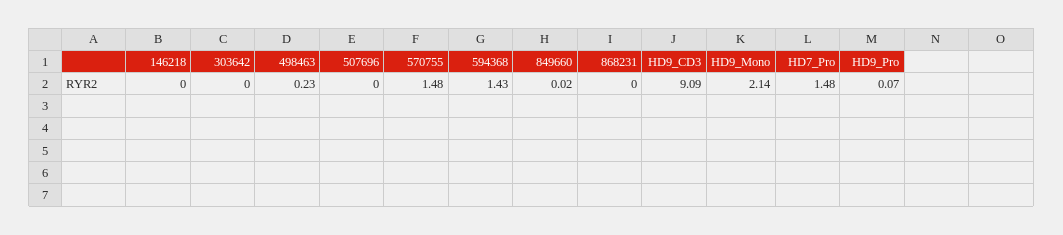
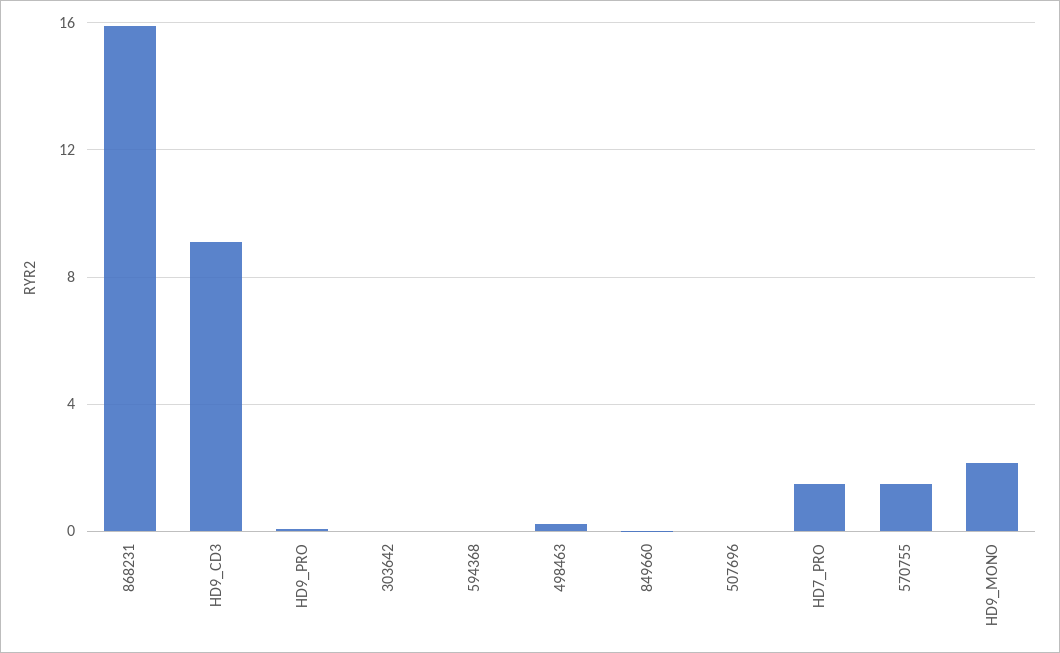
  {
-   "146218": 0,
    "303642": 0,
    "498463": 0.23,
    "507696": 0,
    "570755": 1.48,
-   "594368": 1.43,
+   "594368": 0,
    "849660": 0.02,
-   "868231": 0,
+   "868231": 16,
    "HD9_CD3": 9.09,
    "HD9_Mono": 2.14,
    "HD7_Pro": 1.48,
    "HD9_Pro": 0.07
  }

